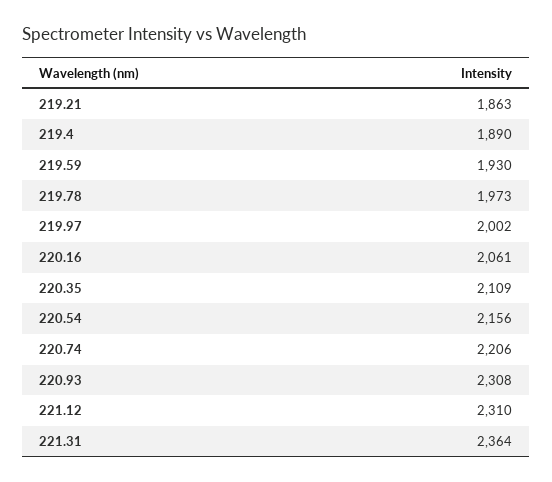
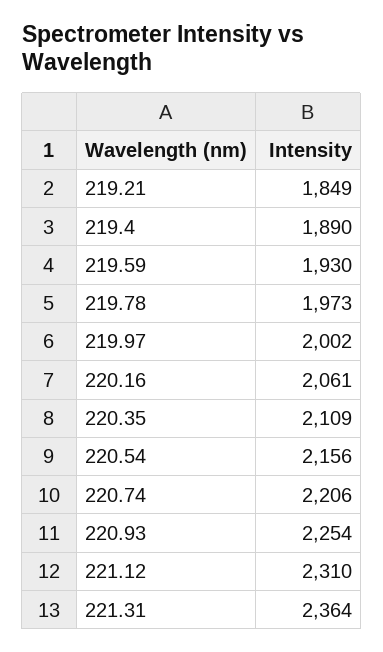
  {
-   "219.21": 1863,
+   "219.21": 1849,
    "219.4": 1890,
    "219.59": 1930,
    "219.78": 1973,
    "219.97": 2002,
    "220.16": 2061,
    "220.35": 2109,
    "220.54": 2156,
    "220.74": 2206,
-   "220.93": 2308,
+   "220.93": 2254,
    "221.12": 2310,
    "221.31": 2364
  }

